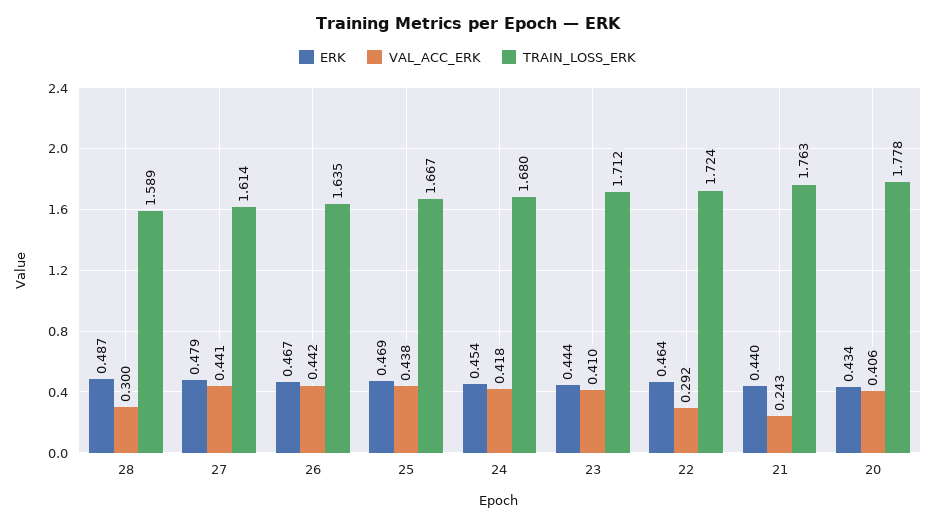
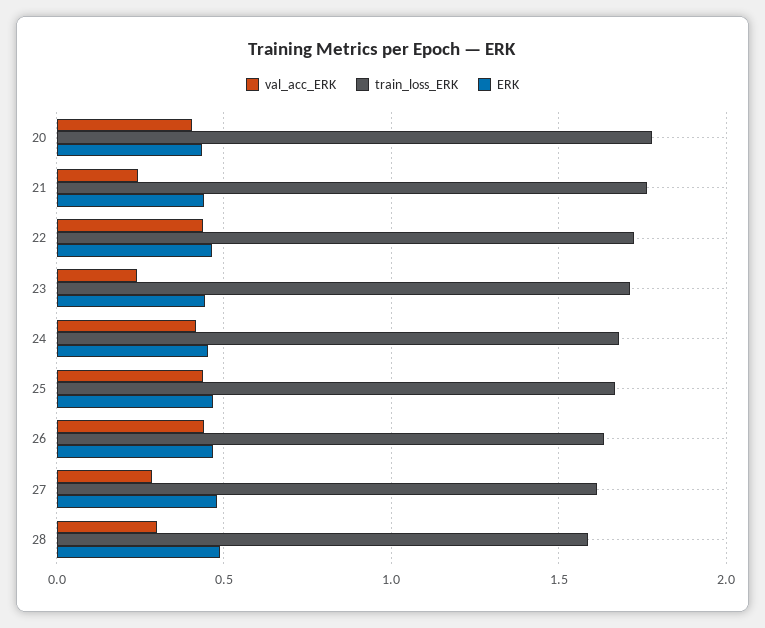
  {
    "ERK": {
      "28": 0.487,
      "27": 0.479,
      "26": 0.467,
      "25": 0.469,
      "24": 0.454,
      "23": 0.444,
      "22": 0.464,
      "21": 0.44,
      "20": 0.434
    },
    "VAL_ACC_ERK": {
      "28": 0.3,
-     "27": 0.441,
+     "27": 0.3,
      "26": 0.442,
      "25": 0.438,
      "24": 0.418,
-     "23": 0.41,
+     "23": 0.25,
-     "22": 0.292,
+     "22": 0.45,
      "21": 0.243,
      "20": 0.406
    },
    "TRAIN_LOSS_ERK": {
      "28": 1.589,
      "27": 1.614,
      "26": 1.635,
      "25": 1.667,
      "24": 1.68,
      "23": 1.712,
      "22": 1.724,
      "21": 1.763,
      "20": 1.778
    }
  }

